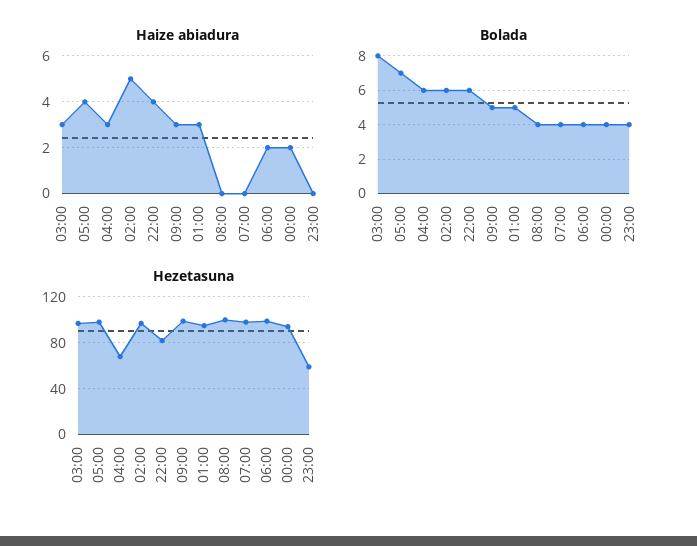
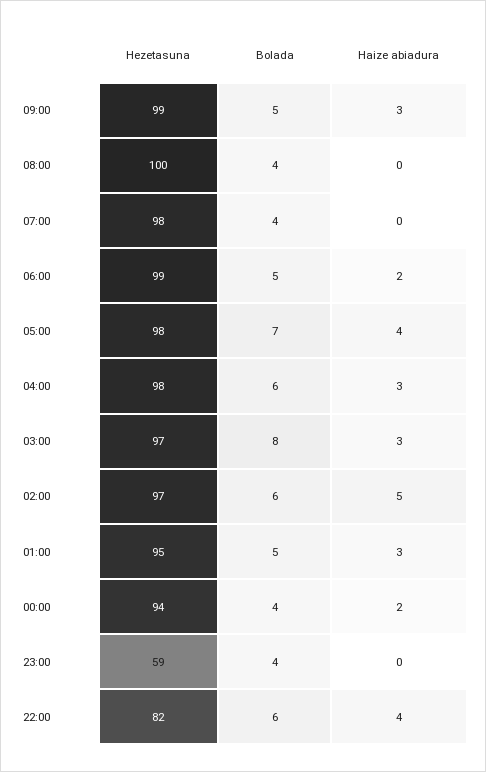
  {
    "Haize abiadura": {
      "03:00": 3,
      "05:00": 4,
      "04:00": 3,
      "02:00": 5,
      "22:00": 4,
      "09:00": 3,
      "01:00": 3,
      "08:00": 0,
      "07:00": 0,
      "06:00": 2,
      "00:00": 2,
      "23:00": 0
    },
    "Bolada": {
      "03:00": 8,
      "05:00": 7,
      "04:00": 6,
      "02:00": 6,
      "22:00": 6,
      "09:00": 5,
      "01:00": 5,
      "08:00": 4,
      "07:00": 4,
-     "06:00": 4,
+     "06:00": 5,
      "00:00": 4,
      "23:00": 4
    },
    "Hezetasuna": {
      "03:00": 97,
      "05:00": 98,
-     "04:00": 70,
+     "04:00": 98,
      "02:00": 97,
      "22:00": 82,
      "09:00": 99,
      "01:00": 95,
      "08:00": 100,
      "07:00": 98,
      "06:00": 99,
      "00:00": 94,
      "23:00": 59
    }
  }

